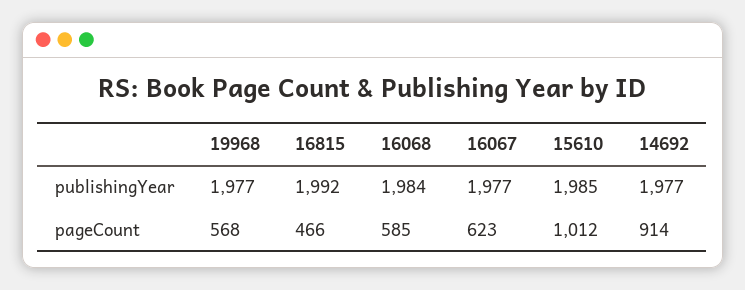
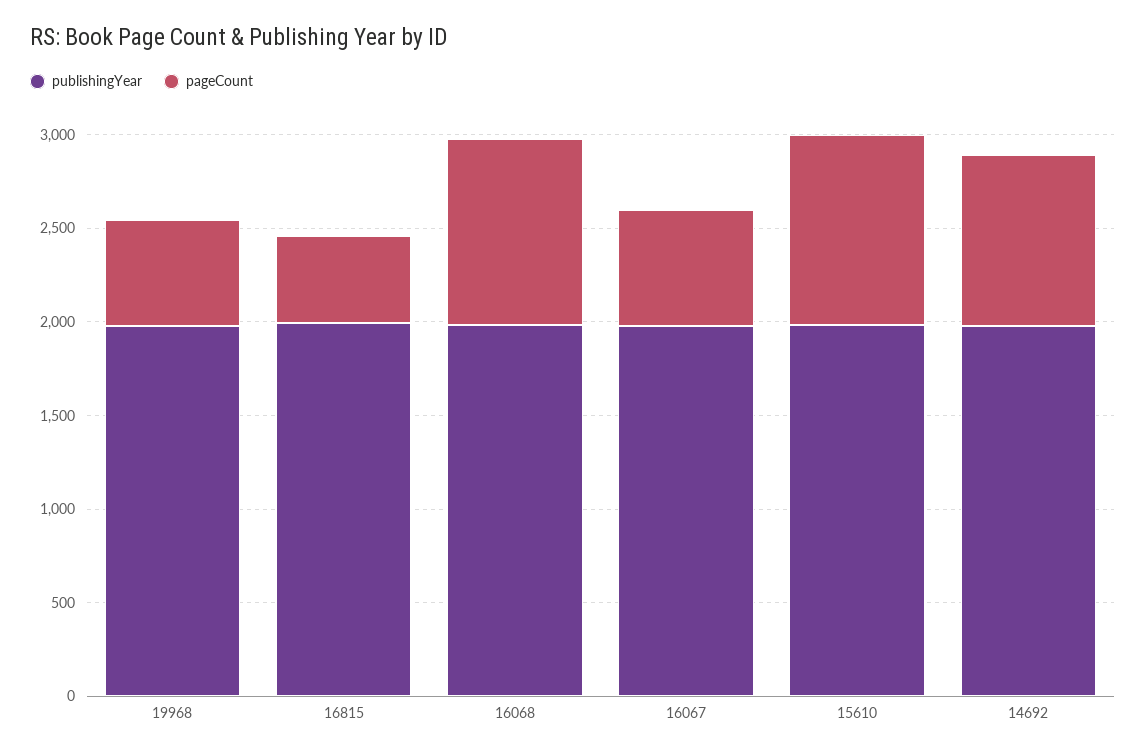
  {
    "publishingYear": {
      "19968": 1977,
      "16815": 1992,
      "16068": 1984,
      "16067": 1977,
      "15610": 1985,
      "14692": 1977
    },
    "pageCount": {
      "19968": 568,
      "16815": 466,
-     "16068": 585,
+     "16068": 1000,
      "16067": 623,
      "15610": 1012,
      "14692": 914
    }
  }

